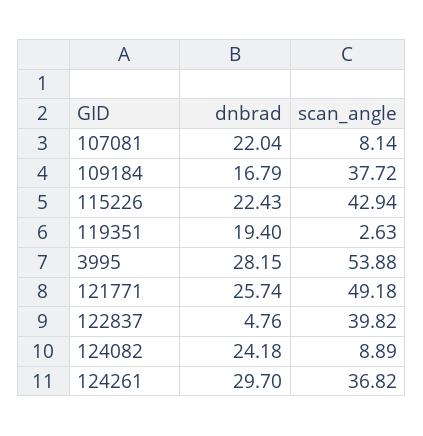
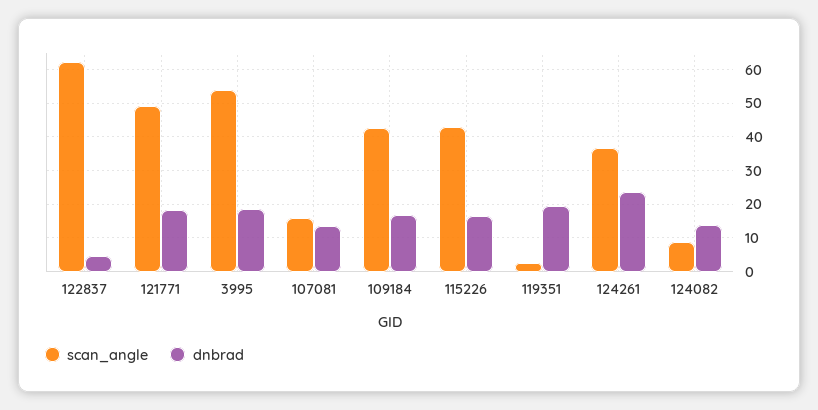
  {
    "dnbrad": {
-     "107081": 22.04,
+     "107081": 14,
      "109184": 16.79,
-     "115226": 22.43,
+     "115226": 16,
      "119351": 19.4,
-     "3995": 28.15,
+     "3995": 18,
-     "121771": 25.74,
+     "121771": 18,
      "122837": 4.76,
-     "124082": 24.18,
+     "124082": 14,
-     "124261": 29.7
+     "124261": 24
    },
    "scan_angle": {
-     "107081": 8.14,
+     "107081": 16,
-     "109184": 37.72,
+     "109184": 42,
      "115226": 42.94,
      "119351": 2.63,
      "3995": 53.88,
      "121771": 49.18,
-     "122837": 39.82,
+     "122837": 62,
      "124082": 8.89,
      "124261": 36.82
    }
  }

